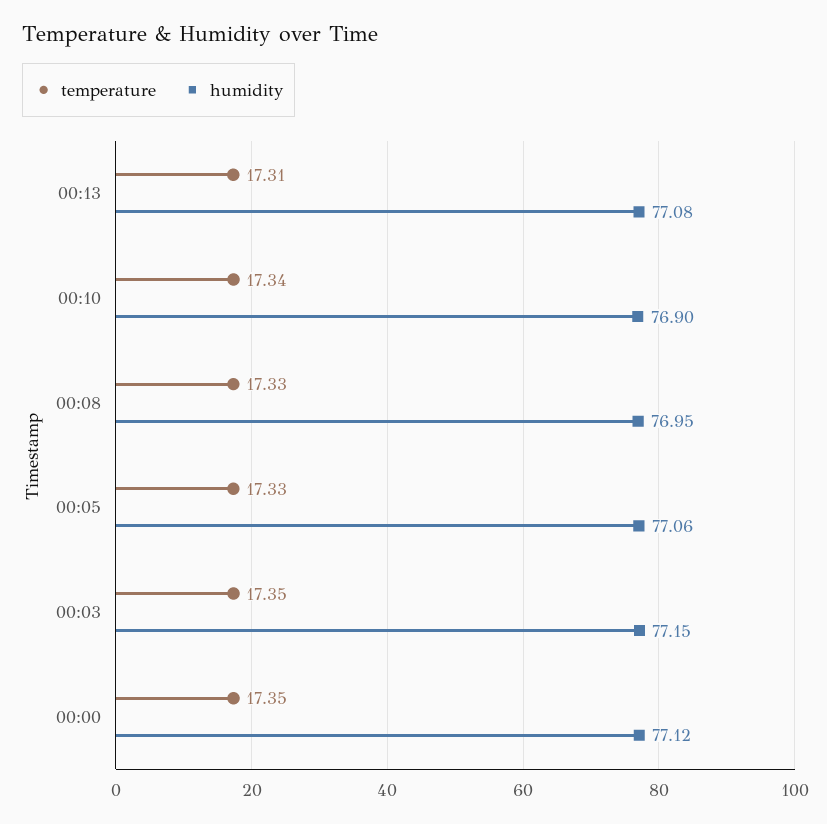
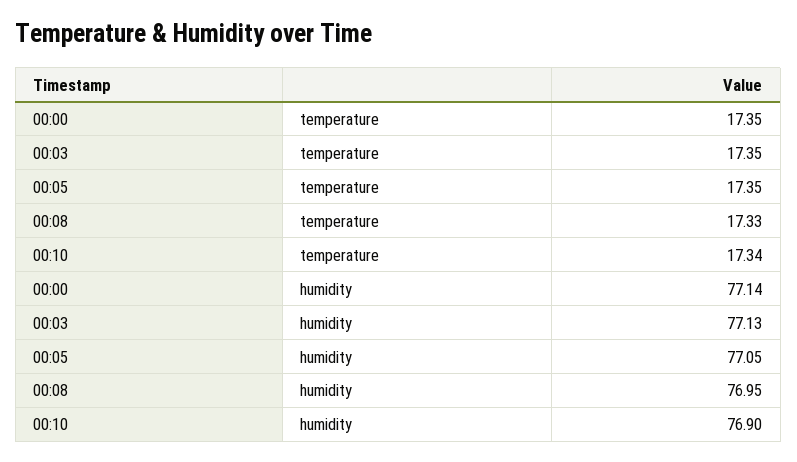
  {
    "temperature": {
-     "00:13": 17.31,
      "00:10": 17.34,
      "00:08": 17.33,
-     "00:05": 17.33,
+     "00:05": 17.35,
      "00:03": 17.35,
      "00:00": 17.35
    },
    "humidity": {
-     "00:13": 77.08,
      "00:10": 76.9,
      "00:08": 76.95,
-     "00:05": 77.06,
+     "00:05": 77.05,
-     "00:03": 77.15,
+     "00:03": 77.13,
-     "00:00": 77.12
+     "00:00": 77.14
    }
  }

